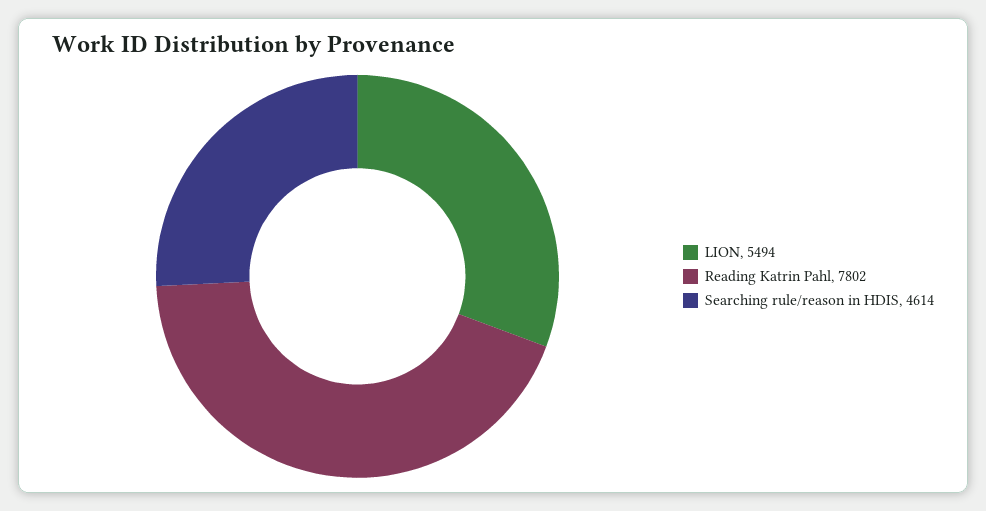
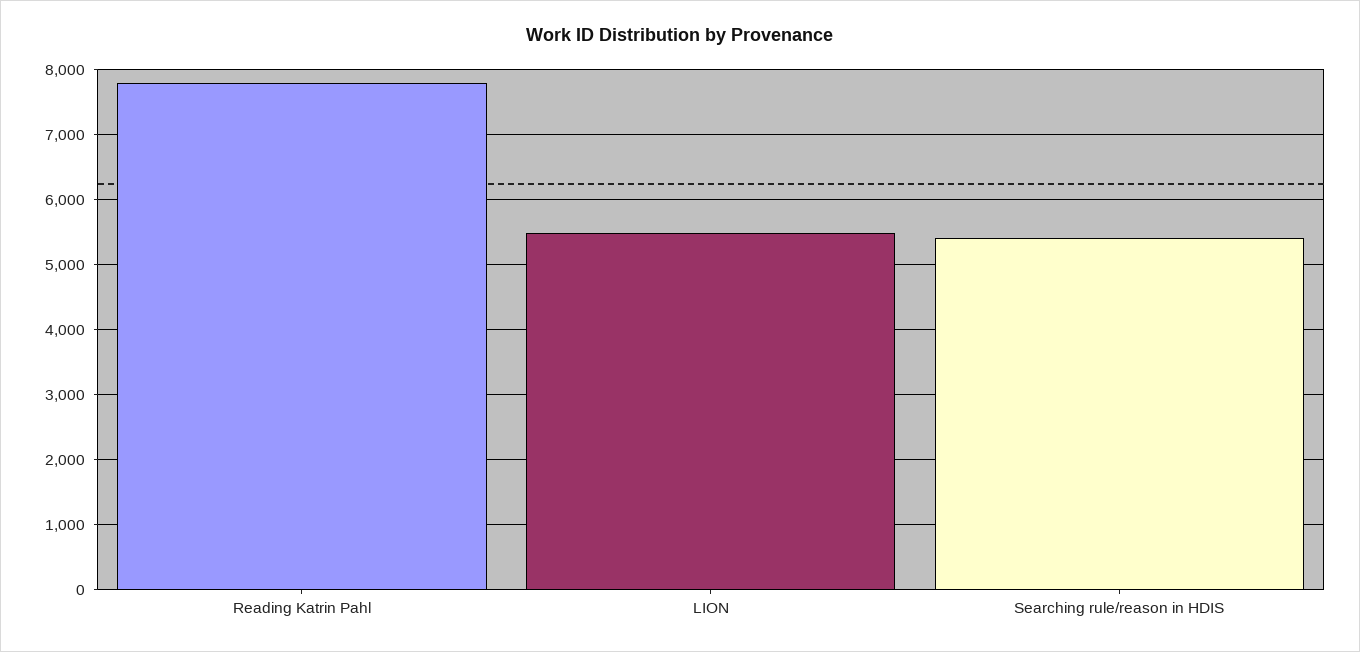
  {
    "LION": 5494,
    "Reading Katrin Pahl": 7802,
-   "Searching rule/reason in HDIS": 4614
+   "Searching rule/reason in HDIS": 5400
  }

